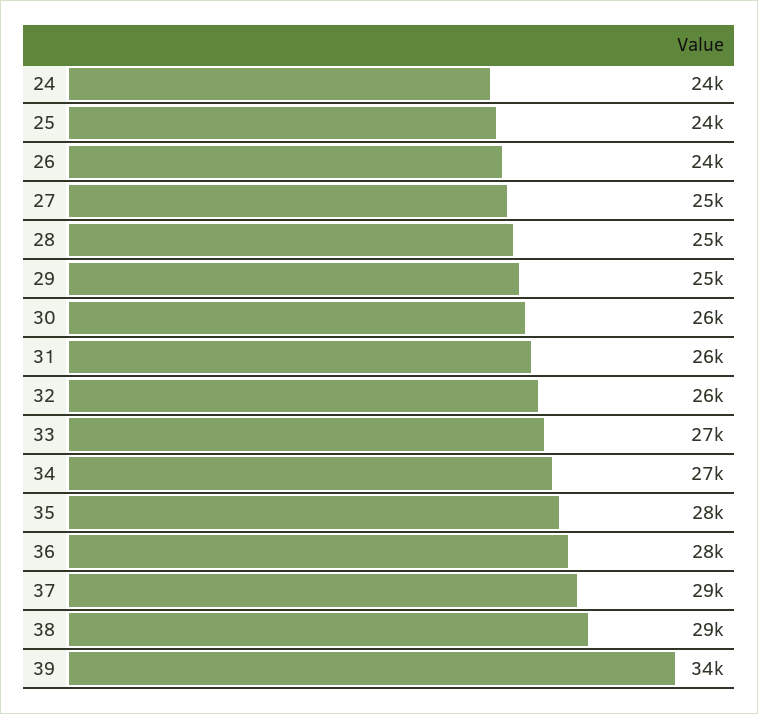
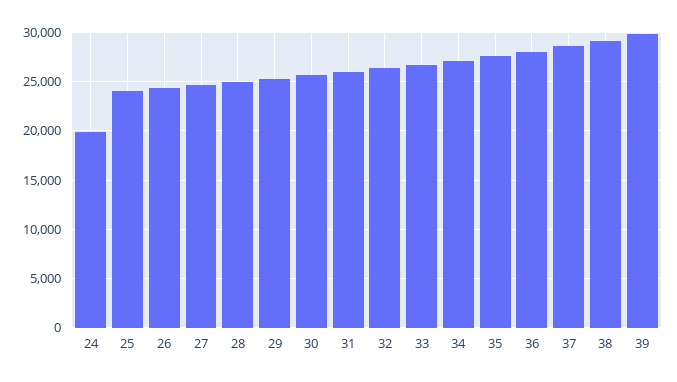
  {
-   "24": 24000,
+   "24": 20000,
    "25": 24000,
    "26": 24000,
    "27": 25000,
    "28": 25000,
    "29": 25000,
    "30": 26000,
    "31": 26000,
    "32": 26000,
    "33": 27000,
    "34": 27000,
    "35": 28000,
    "36": 28000,
    "37": 29000,
    "38": 29000,
-   "39": 34000
+   "39": 30000
  }

